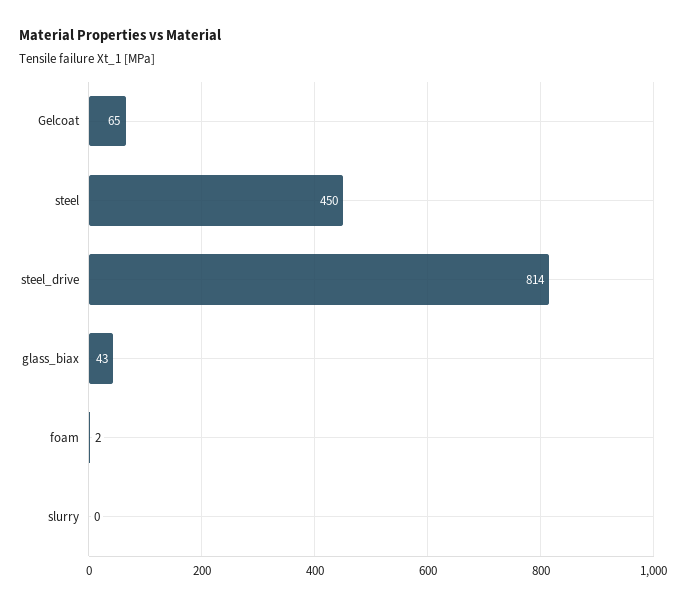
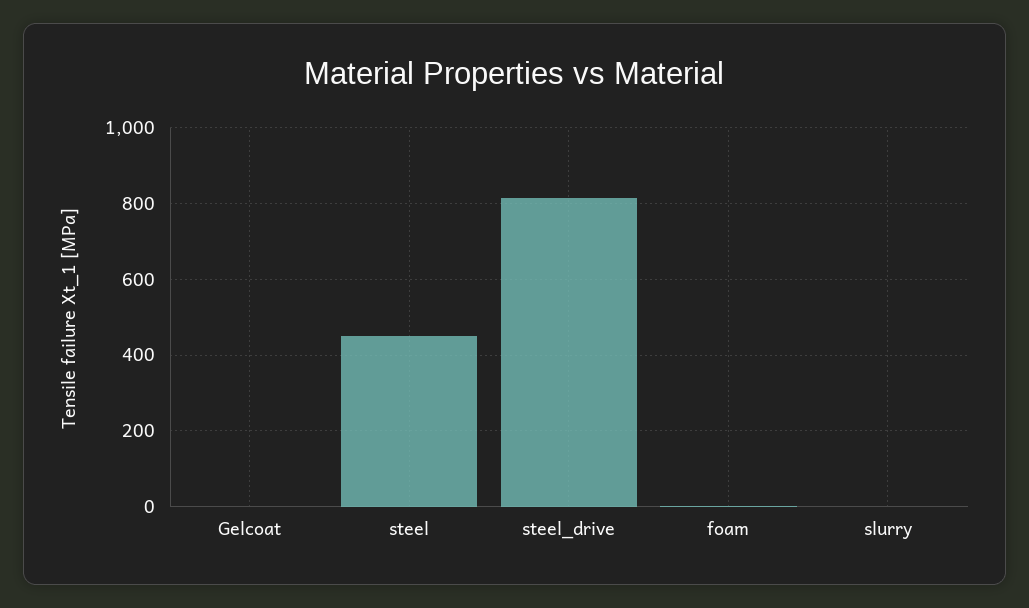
  {
-   "Gelcoat": 65,
+   "Gelcoat": 0,
    "steel": 450,
    "steel_drive": 814,
-   "glass_biax": 43,
    "foam": 2,
    "slurry": 0
  }

